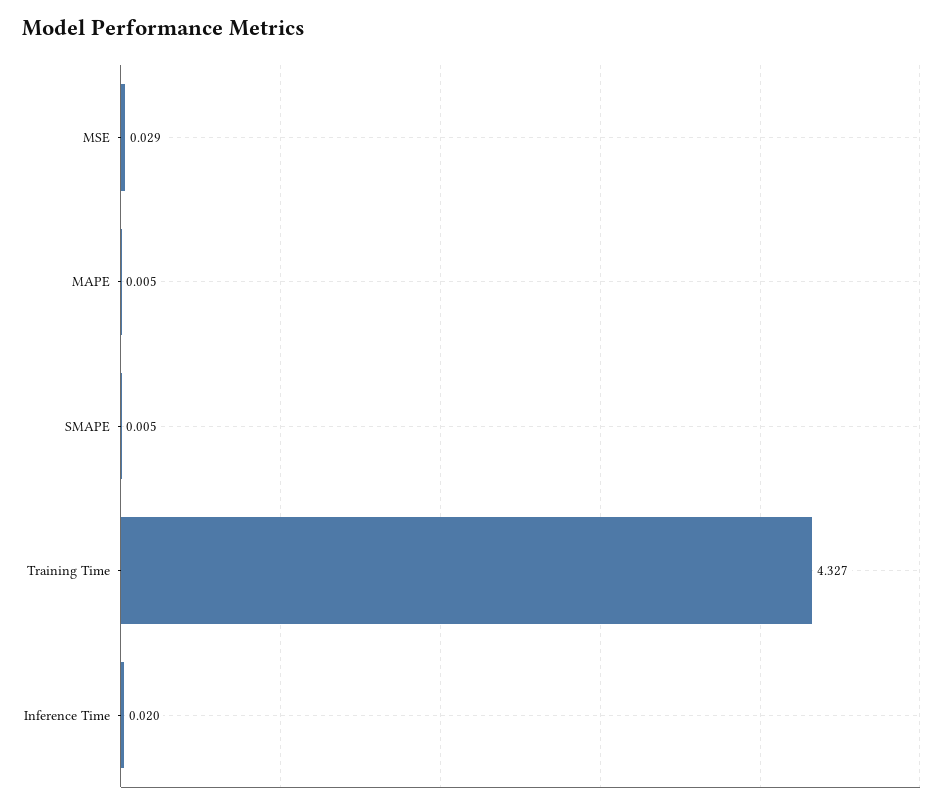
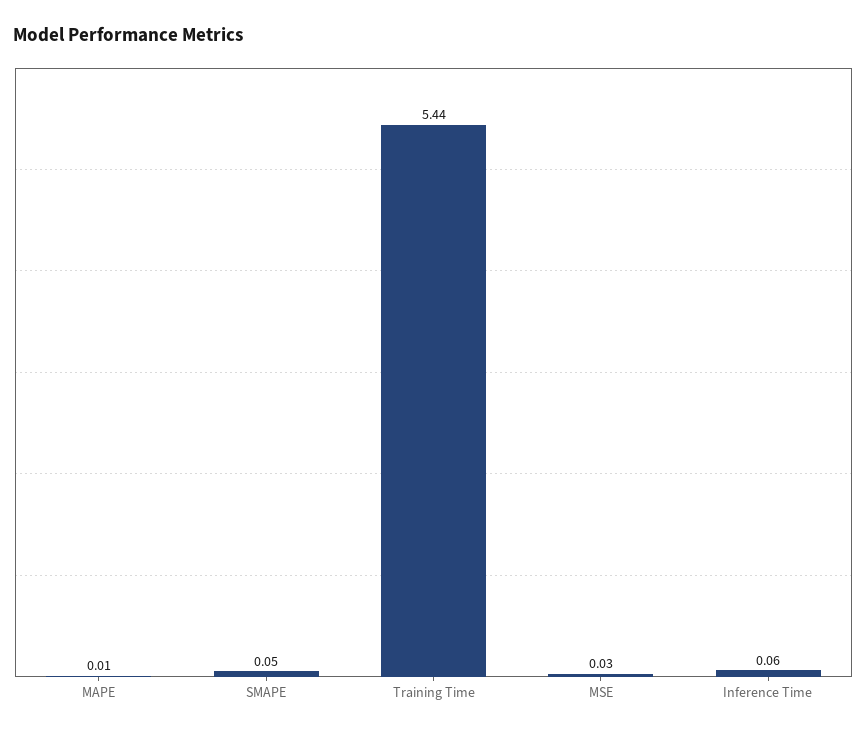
  {
    "MSE": 0.029,
    "MAPE": 0.005,
-   "SMAPE": 0.005,
+   "SMAPE": 0.05,
-   "Training Time": 4.327,
+   "Training Time": 5.44,
-   "Inference Time": 0.02
+   "Inference Time": 0.06
  }

